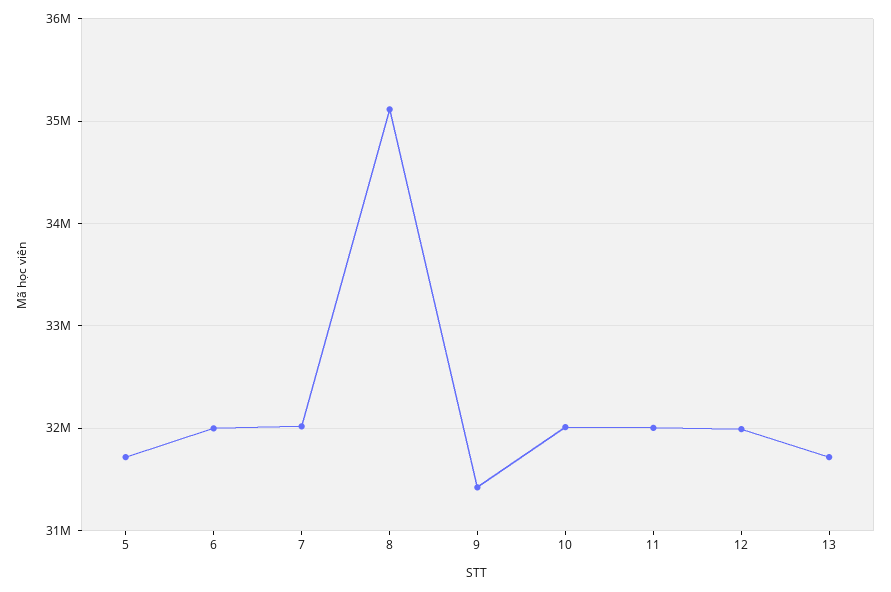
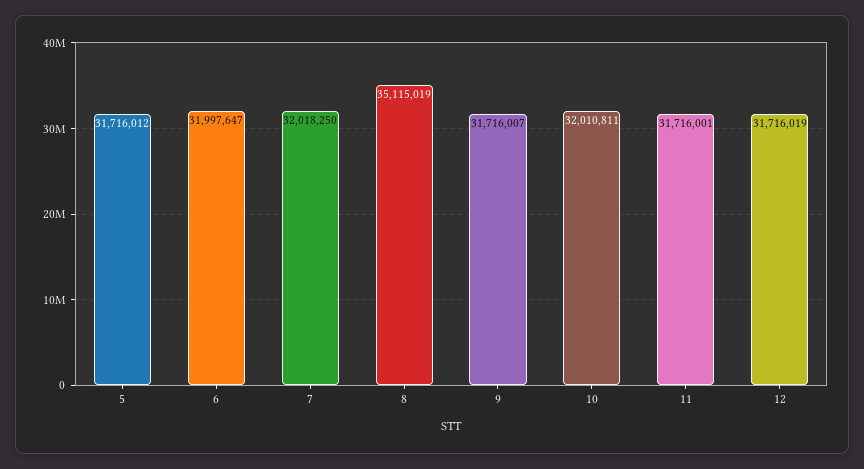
  {
    "5": 31716012,
    "6": 31997647,
    "7": 32018250,
    "8": 35115019,
-   "9": 31400000,
+   "9": 31716007,
    "10": 32010811,
-   "11": 32000000,
+   "11": 31716001,
-   "12": 32000000,
+   "12": 31716019
-   "13": 31700000
  }

